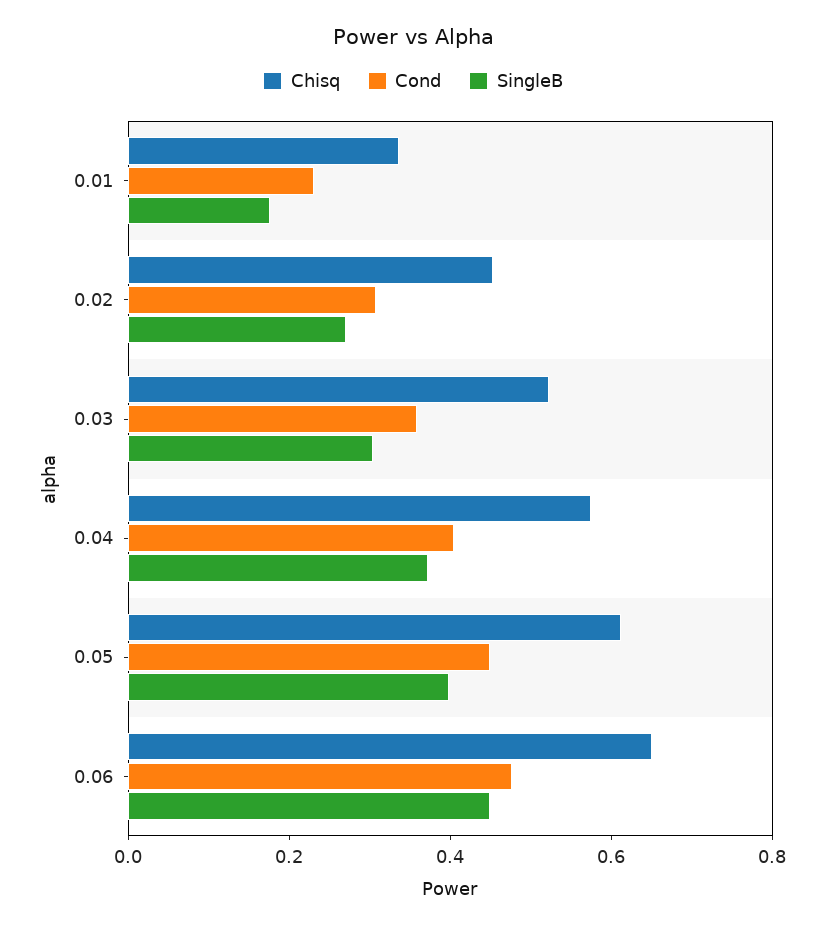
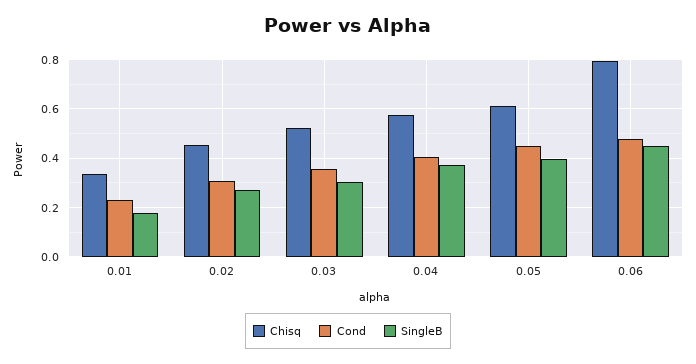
  {
    "Chisq": {
      "0.01": 0.325,
      "0.02": 0.45,
      "0.03": 0.525,
      "0.04": 0.575,
      "0.05": 0.6,
-     "0.06": 0.65
+     "0.06": 0.8
    },
    "Cond": {
      "0.01": 0.225,
      "0.02": 0.3,
      "0.03": 0.35,
      "0.04": 0.4,
      "0.05": 0.45,
      "0.06": 0.475
    },
    "SingleB": {
      "0.01": 0.175,
      "0.02": 0.275,
      "0.03": 0.3,
      "0.04": 0.375,
      "0.05": 0.4,
      "0.06": 0.45
    }
  }

